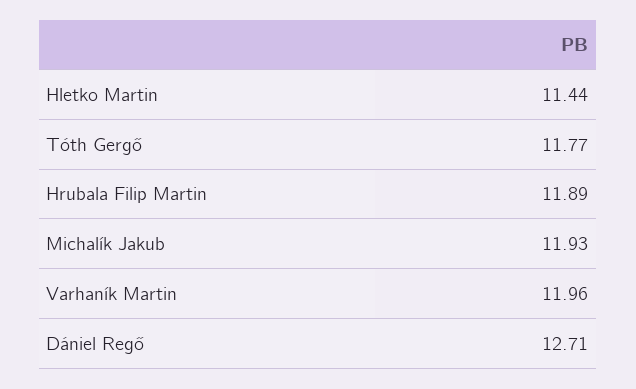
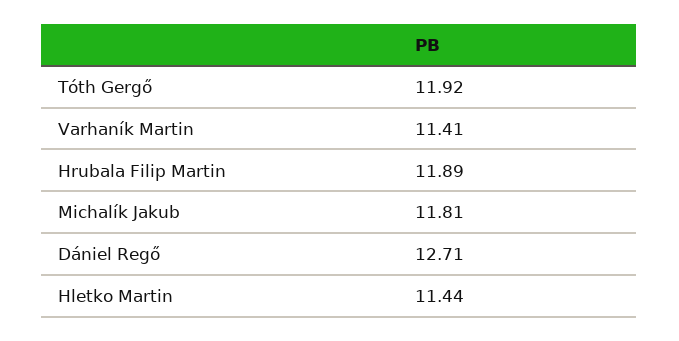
  {
    "Hletko Martin": 11.44,
-   "Tóth Gergő": 11.77,
+   "Tóth Gergő": 11.92,
    "Hrubala Filip Martin": 11.89,
-   "Michalík Jakub": 11.93,
+   "Michalík Jakub": 11.81,
-   "Varhaník Martin": 11.96,
+   "Varhaník Martin": 11.41,
    "Dániel Regő": 12.71
  }

